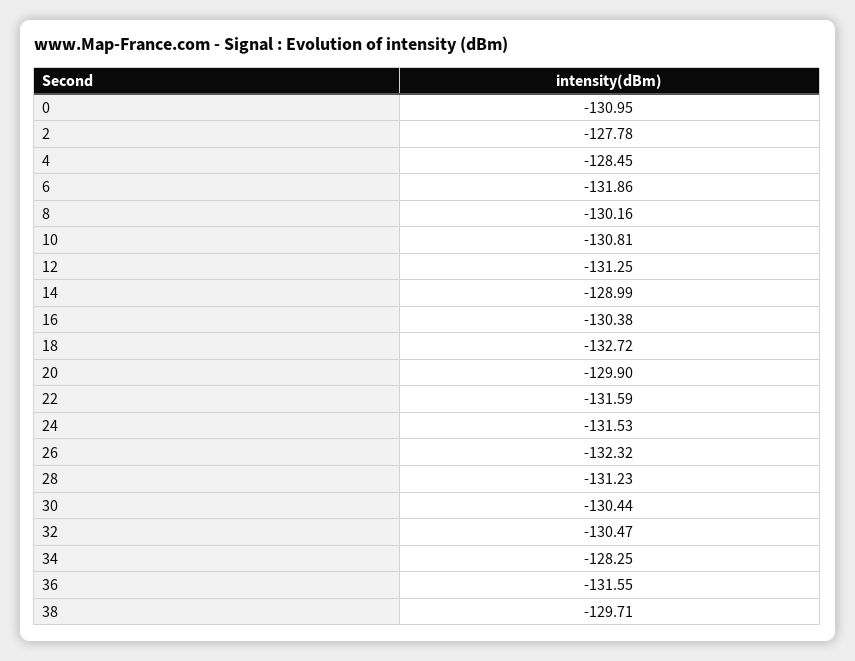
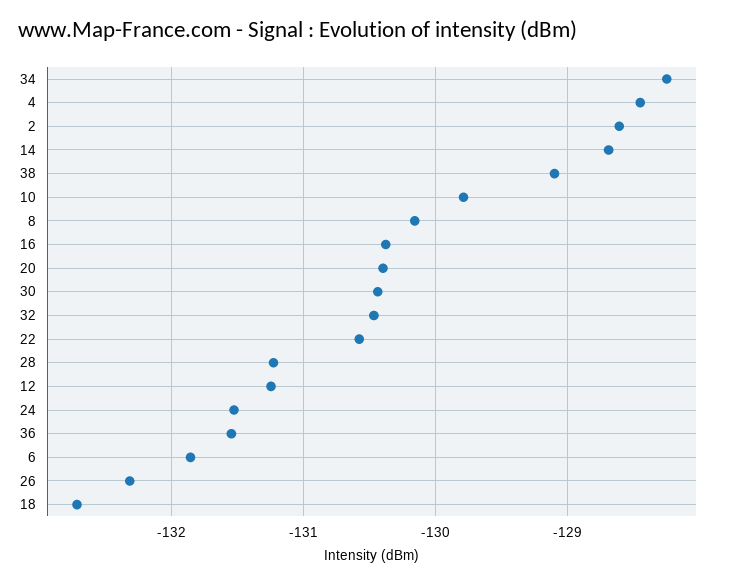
  {
-   "0": -130.95,
-   "2": -127.78,
+   "2": -128.6,
    "4": -128.45,
    "6": -131.86,
    "8": -130.16,
-   "10": -130.81,
+   "10": -129.8,
    "12": -131.25,
-   "14": -128.99,
+   "14": -128.7,
    "16": -130.38,
    "18": -132.72,
-   "20": -129.9,
+   "20": -130.4,
-   "22": -131.59,
+   "22": -130.6,
    "24": -131.53,
    "26": -132.32,
    "28": -131.23,
    "30": -130.44,
    "32": -130.47,
    "34": -128.25,
    "36": -131.55,
-   "38": -129.71
+   "38": -129.1
  }

